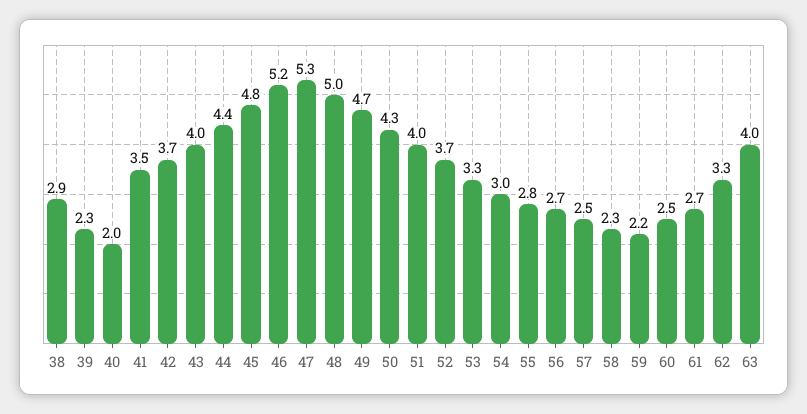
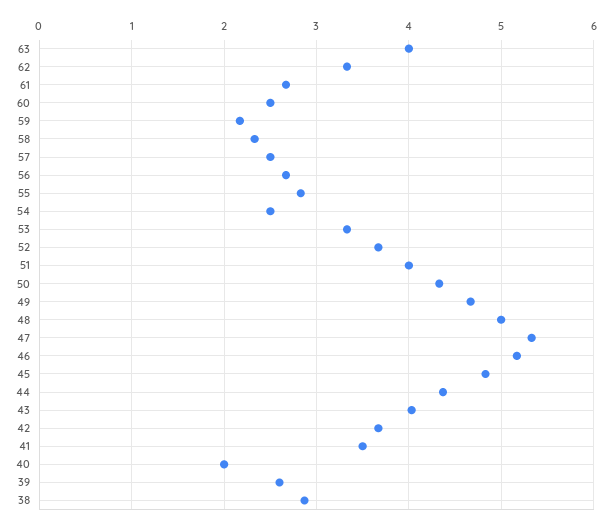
  {
    "38": 2.9,
-   "39": 2.3,
+   "39": 2.6,
    "40": 2,
    "41": 3.5,
    "42": 3.7,
    "43": 4,
    "44": 4.4,
    "45": 4.8,
    "46": 5.2,
    "47": 5.3,
    "48": 5,
    "49": 4.7,
    "50": 4.3,
    "51": 4,
    "52": 3.7,
    "53": 3.3,
-   "54": 3,
+   "54": 2.5,
    "55": 2.8,
    "56": 2.7,
    "57": 2.5,
    "58": 2.3,
    "59": 2.2,
    "60": 2.5,
    "61": 2.7,
    "62": 3.3,
    "63": 4
  }

